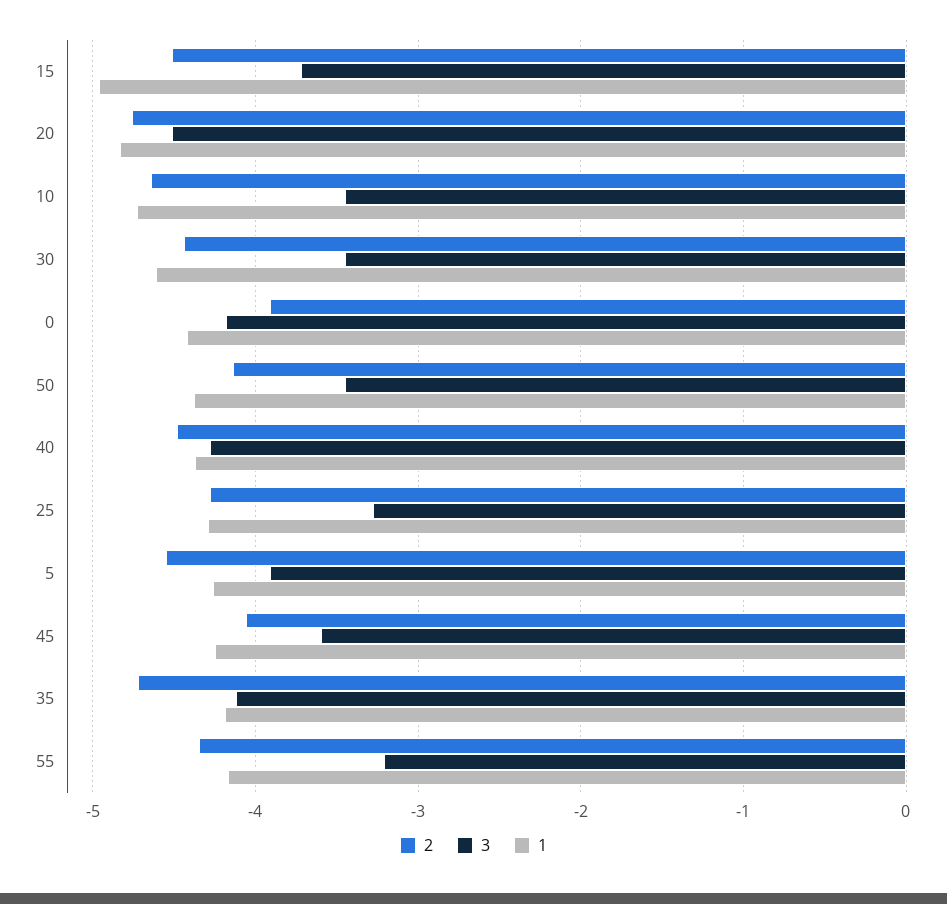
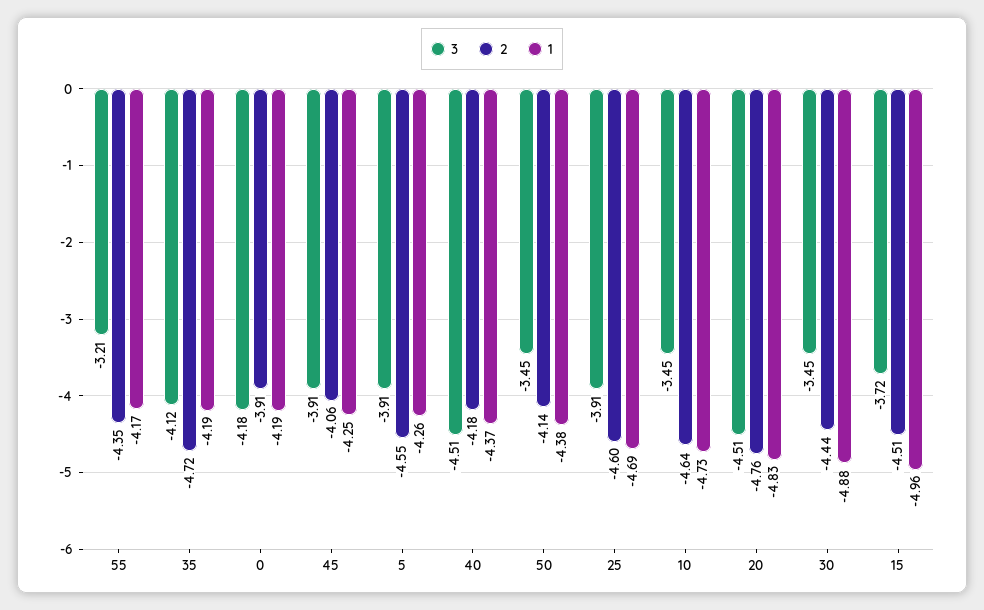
  {
    "2": {
      "15": -4.51,
      "20": -4.76,
      "10": -4.64,
      "30": -4.44,
      "0": -3.91,
      "50": -4.14,
-     "40": -4.5,
+     "40": -4.18,
-     "25": -4.3,
+     "25": -4.6,
      "5": -4.55,
      "45": -4.06,
      "35": -4.72,
      "55": -4.35
    },
    "3": {
      "15": -3.72,
      "20": -4.51,
      "10": -3.45,
      "30": -3.45,
      "0": -4.18,
      "50": -3.45,
-     "40": -4.3,
+     "40": -4.51,
-     "25": -3.3,
+     "25": -3.91,
      "5": -3.91,
-     "45": -3.6,
+     "45": -3.91,
      "35": -4.12,
      "55": -3.21
    },
    "1": {
      "15": -4.96,
      "20": -4.83,
      "10": -4.73,
-     "30": -4.6,
+     "30": -4.88,
-     "0": -4.4,
+     "0": -4.19,
      "50": -4.38,
      "40": -4.37,
-     "25": -4.3,
+     "25": -4.69,
      "5": -4.26,
      "45": -4.25,
      "35": -4.19,
      "55": -4.17
    }
  }

